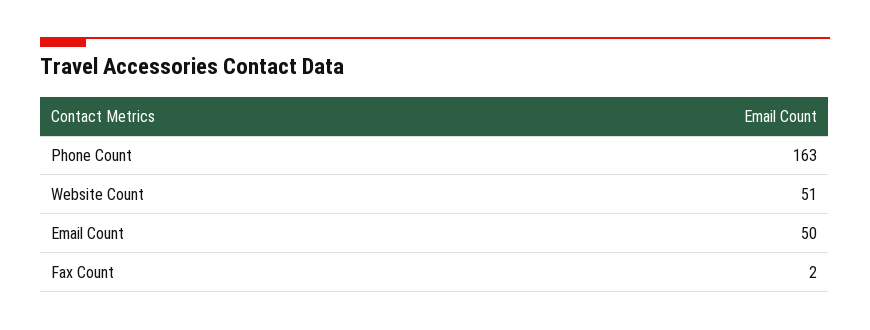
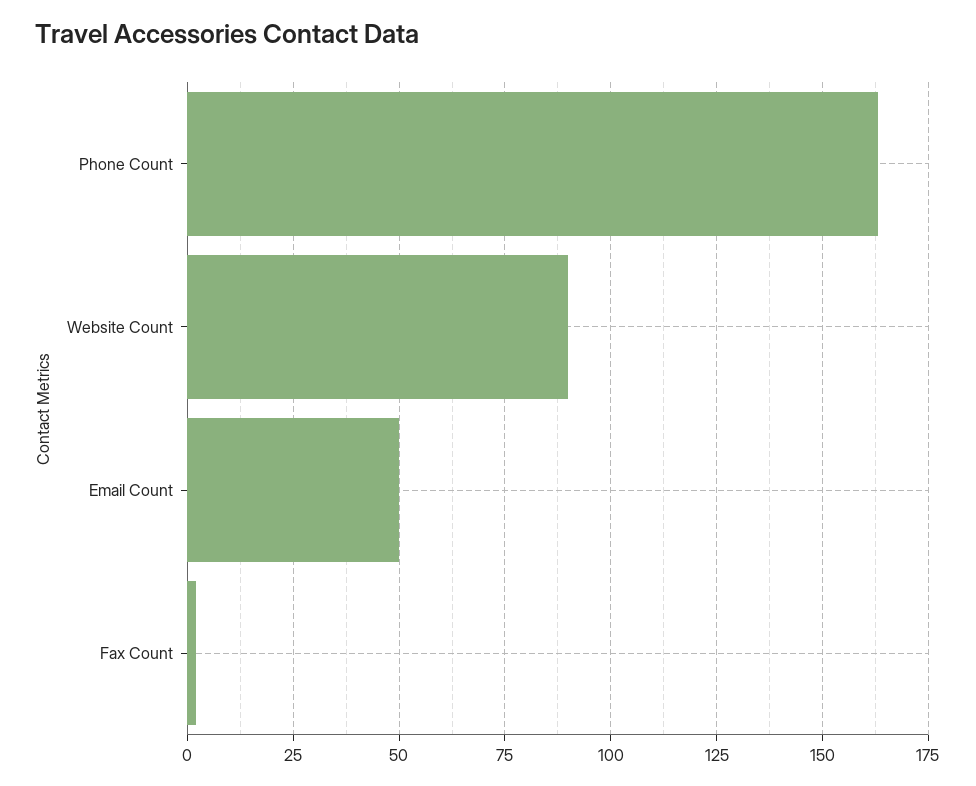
  {
    "Phone Count": 163,
-   "Website Count": 51,
+   "Website Count": 90,
    "Email Count": 50,
    "Fax Count": 2
  }

